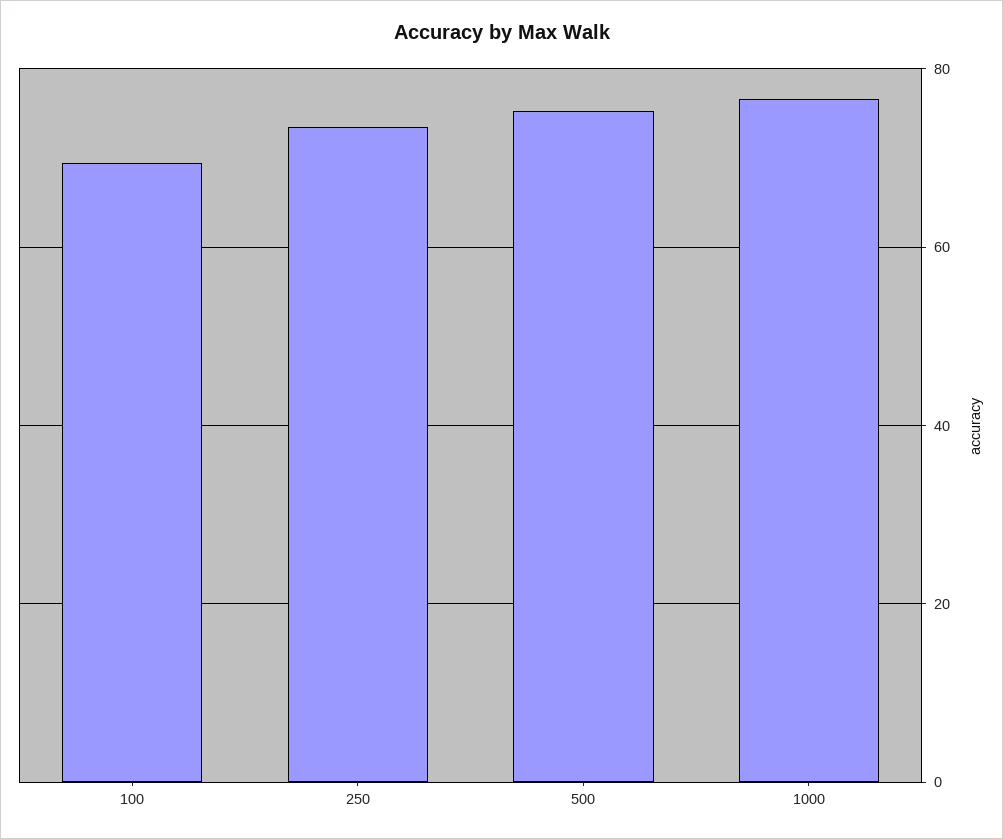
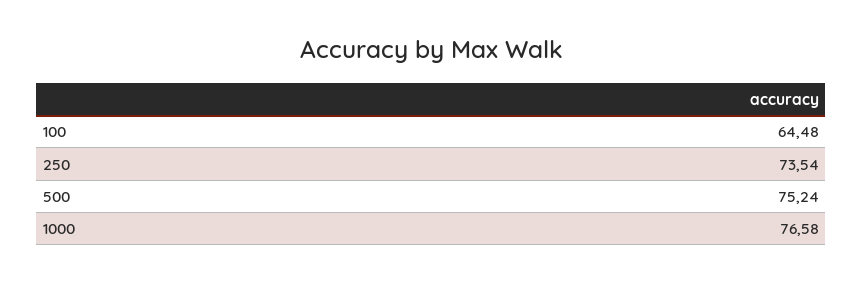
  {
-   "100": 70,
+   "100": 64.48,
    "250": 73.54,
    "500": 75.24,
    "1000": 76.58
  }

